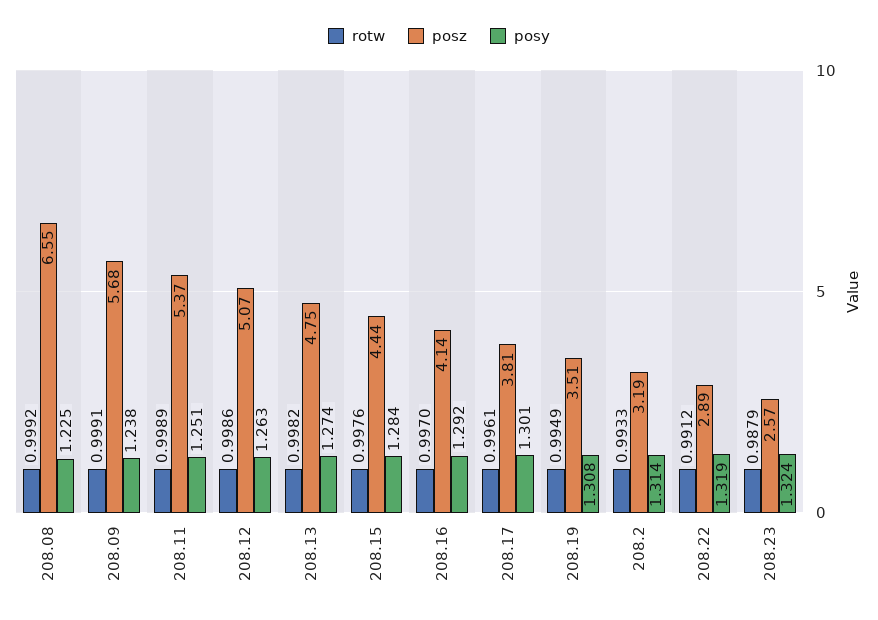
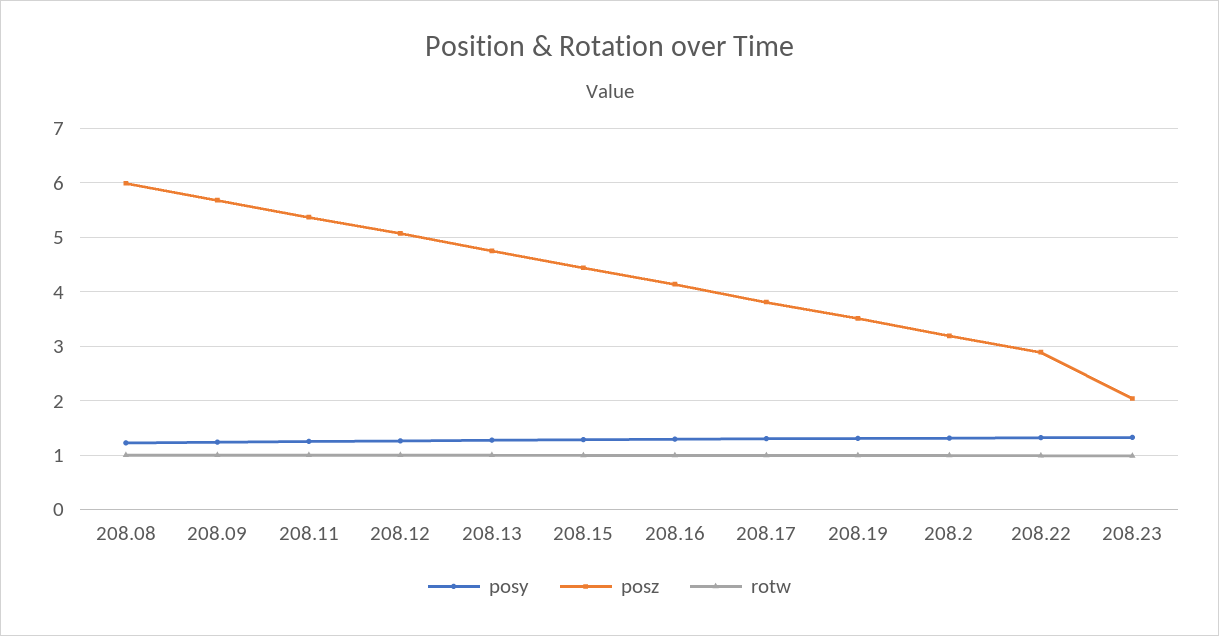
  {
    "rotw": {
      "208.08": 0.9992,
      "208.09": 0.9991,
      "208.11": 0.9989,
      "208.12": 0.9986,
      "208.13": 0.9982,
      "208.15": 0.9976,
      "208.16": 0.997,
      "208.17": 0.9961,
      "208.19": 0.9949,
      "208.2": 0.9933,
      "208.22": 0.9912,
      "208.23": 0.9879
    },
    "posz": {
-     "208.08": 6.55,
+     "208.08": 6,
      "208.09": 5.68,
      "208.11": 5.37,
      "208.12": 5.07,
      "208.13": 4.75,
      "208.15": 4.44,
      "208.16": 4.14,
      "208.17": 3.81,
      "208.19": 3.51,
      "208.2": 3.19,
      "208.22": 2.89,
-     "208.23": 2.57
+     "208.23": 2
    },
    "posy": {
      "208.08": 1.225,
      "208.09": 1.238,
      "208.11": 1.251,
      "208.12": 1.263,
      "208.13": 1.274,
      "208.15": 1.284,
      "208.16": 1.292,
      "208.17": 1.301,
      "208.19": 1.308,
      "208.2": 1.314,
      "208.22": 1.319,
      "208.23": 1.324
    }
  }

